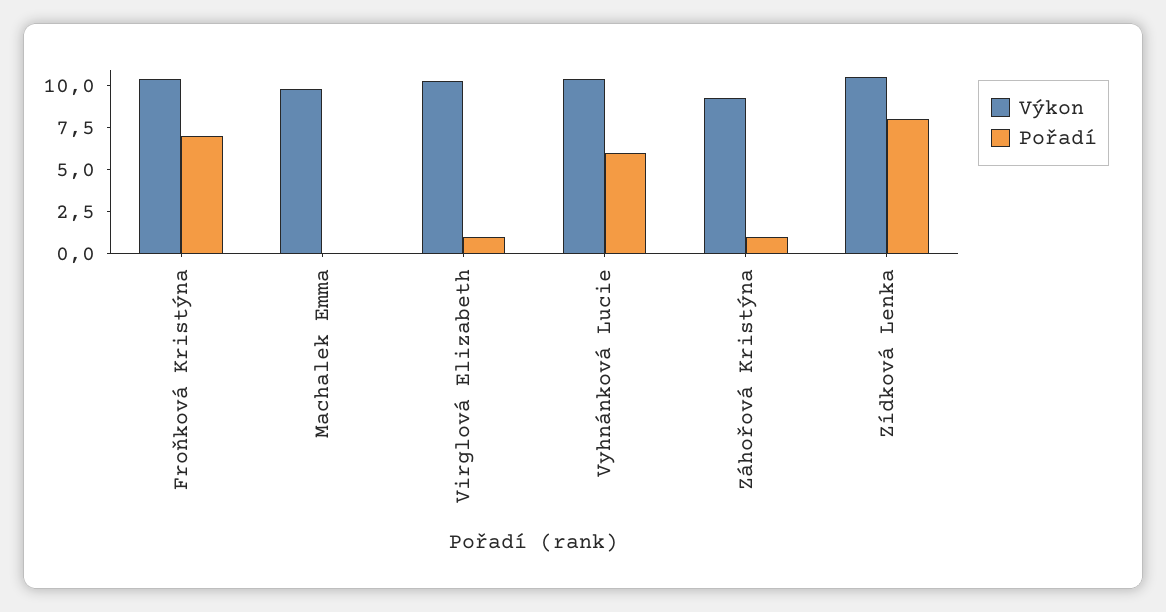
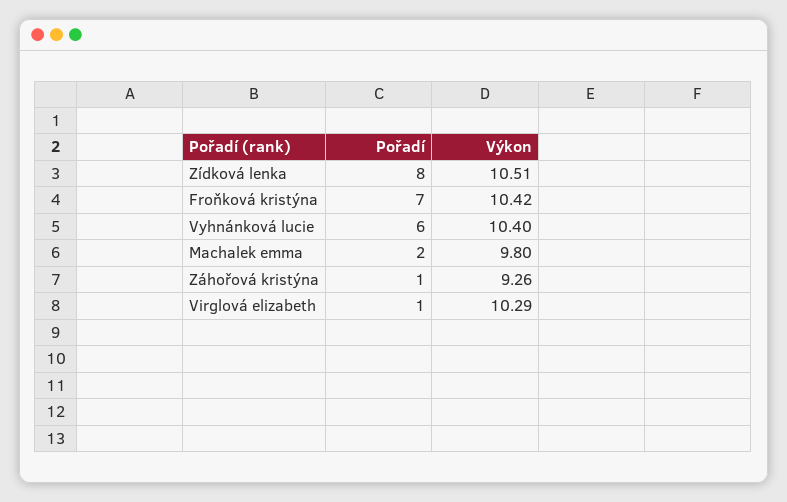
  {
    "Výkon": {
      "Froňková Kristýna": 10.42,
      "Machalek Emma": 9.8,
      "Virglová Elizabeth": 10.29,
      "Vyhnánková Lucie": 10.4,
      "Záhořová Kristýna": 9.26,
      "Zídková Lenka": 10.51
    },
    "Pořadí": {
      "Froňková Kristýna": 7,
-     "Machalek Emma": 0,
+     "Machalek Emma": 2,
      "Virglová Elizabeth": 1,
      "Vyhnánková Lucie": 6,
      "Záhořová Kristýna": 1,
      "Zídková Lenka": 8
    }
  }

